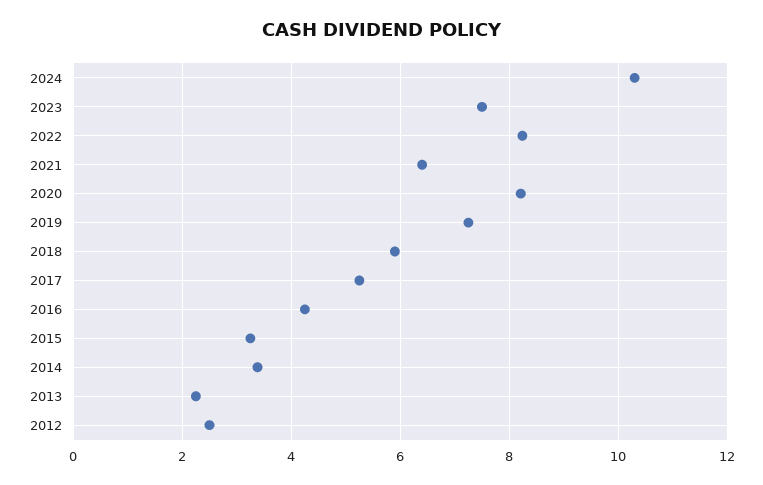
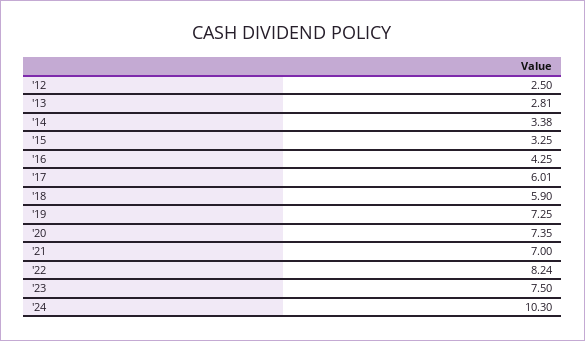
  {
    "2024": 10.3,
    "2023": 7.5,
    "2022": 8.24,
-   "2021": 6.4,
+   "2021": 7,
-   "2020": 8.2,
+   "2020": 7.35,
    "2019": 7.25,
    "2018": 5.9,
-   "2017": 5.2,
+   "2017": 6.01,
    "2016": 4.25,
    "2015": 3.25,
    "2014": 3.38,
-   "2013": 2.2,
+   "2013": 2.81,
    "2012": 2.5
  }

